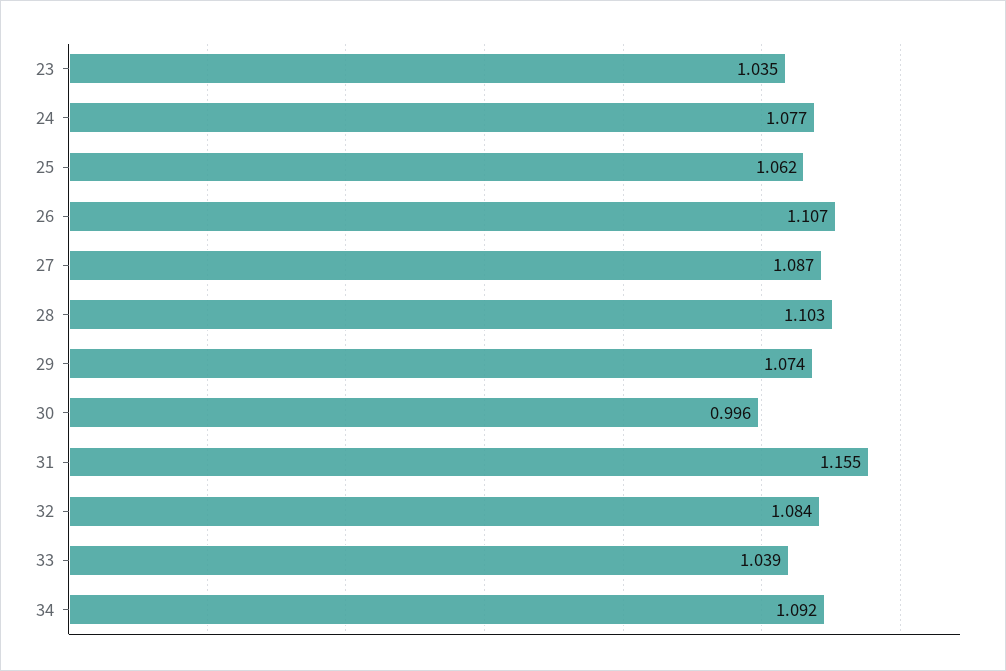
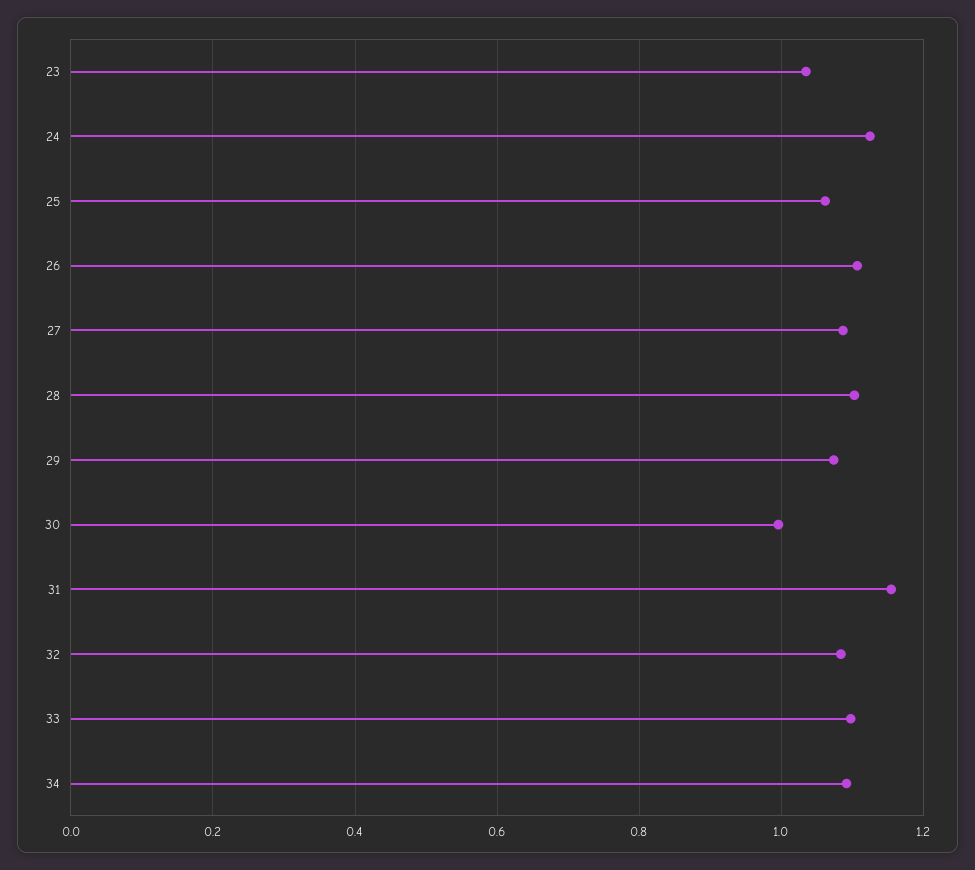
  {
    "23": 1.035,
-   "24": 1.077,
+   "24": 1.12,
    "25": 1.062,
    "26": 1.107,
    "27": 1.087,
    "28": 1.103,
    "29": 1.074,
    "30": 0.996,
    "31": 1.155,
    "32": 1.084,
-   "33": 1.039,
+   "33": 1.1,
    "34": 1.092
  }

